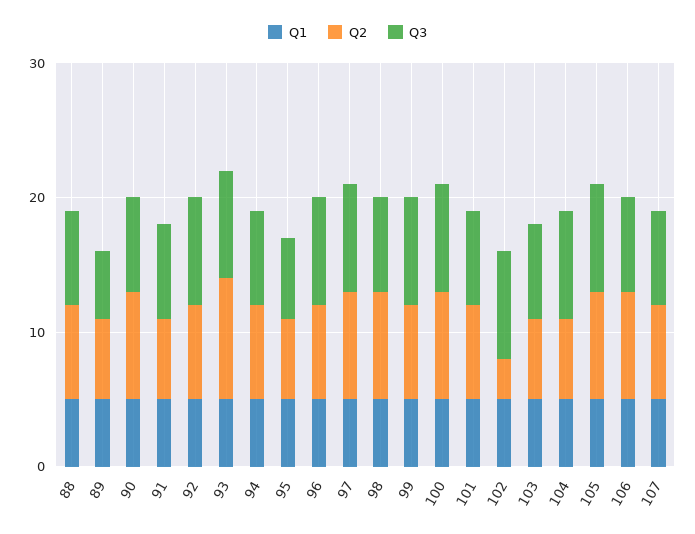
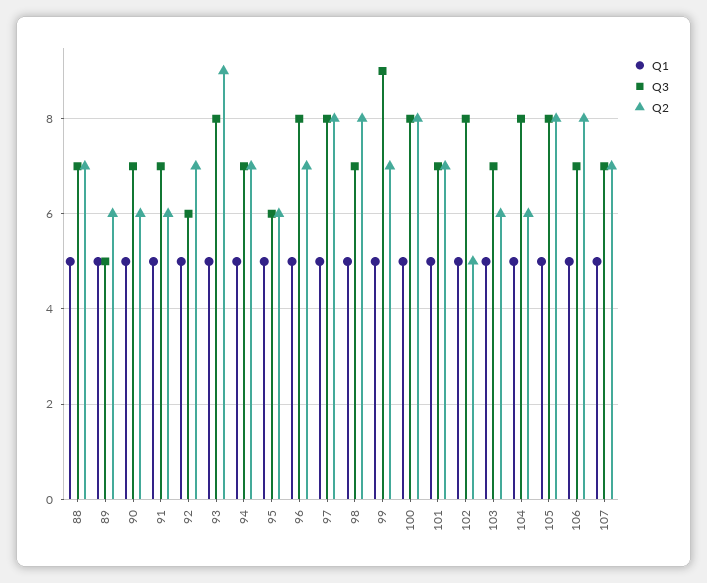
  {
    "Q1": {
      "88": 5,
      "89": 5,
      "90": 5,
      "91": 5,
      "92": 5,
      "93": 5,
      "94": 5,
      "95": 5,
      "96": 5,
      "97": 5,
      "98": 5,
      "99": 5,
      "100": 5,
      "101": 5,
      "102": 5,
      "103": 5,
      "104": 5,
      "105": 5,
      "106": 5,
      "107": 5
    },
    "Q2": {
      "88": 7,
      "89": 6,
-     "90": 8,
+     "90": 6,
      "91": 6,
      "92": 7,
      "93": 9,
      "94": 7,
      "95": 6,
      "96": 7,
      "97": 8,
      "98": 8,
      "99": 7,
      "100": 8,
      "101": 7,
-     "102": 3,
+     "102": 5,
      "103": 6,
      "104": 6,
      "105": 8,
      "106": 8,
      "107": 7
    },
    "Q3": {
      "88": 7,
      "89": 5,
      "90": 7,
      "91": 7,
-     "92": 8,
+     "92": 6,
      "93": 8,
      "94": 7,
      "95": 6,
      "96": 8,
      "97": 8,
      "98": 7,
-     "99": 8,
+     "99": 9,
      "100": 8,
      "101": 7,
      "102": 8,
      "103": 7,
      "104": 8,
      "105": 8,
      "106": 7,
      "107": 7
    }
  }

